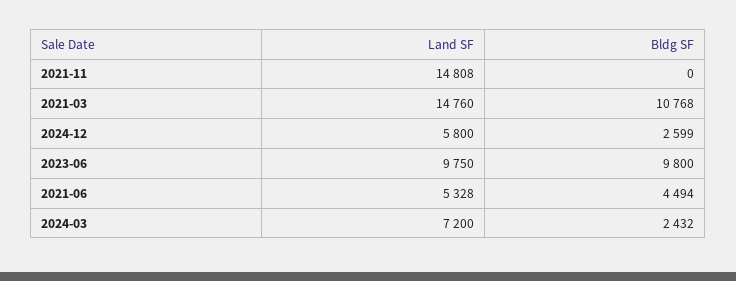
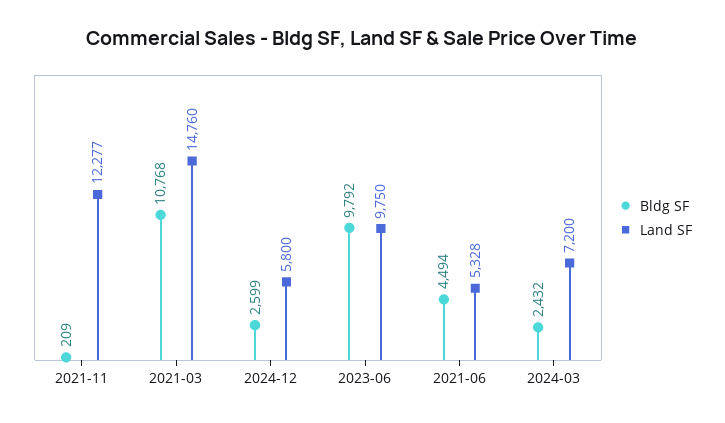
  {
    "Land SF": {
-     "2021-11": 14808,
+     "2021-11": 12277,
      "2021-03": 14760,
      "2024-12": 5800,
      "2023-06": 9750,
      "2021-06": 5328,
      "2024-03": 7200
    },
    "Bldg SF": {
-     "2021-11": 0,
+     "2021-11": 209,
      "2021-03": 10768,
      "2024-12": 2599,
-     "2023-06": 9800,
+     "2023-06": 9792,
      "2021-06": 4494,
      "2024-03": 2432
    }
  }

